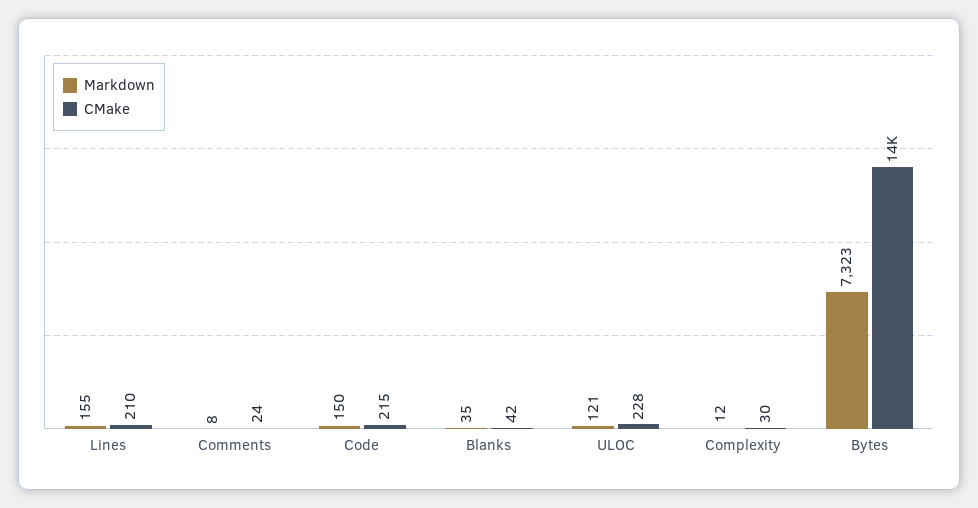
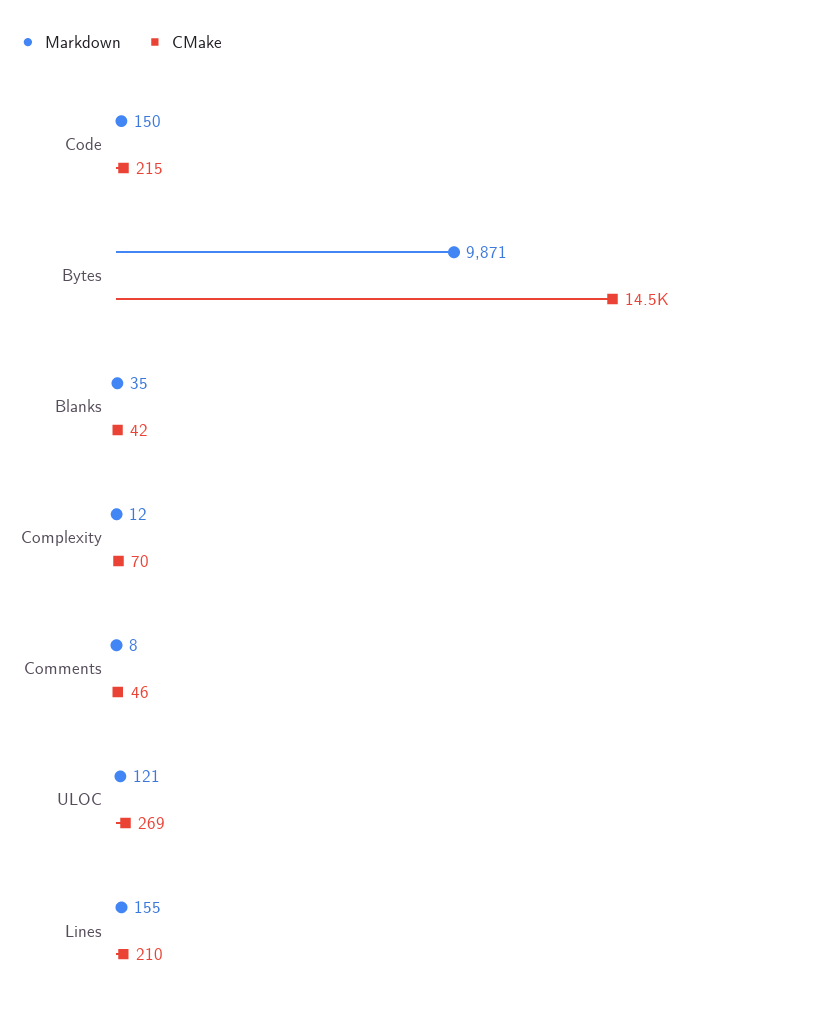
  {
    "Markdown": {
      "Lines": 155,
      "Comments": 8,
      "Code": 150,
      "Blanks": 35,
      "ULOC": 121,
      "Complexity": 12,
-     "Bytes": 7323
+     "Bytes": 9871
    },
    "CMake": {
      "Lines": 210,
-     "Comments": 24,
+     "Comments": 46,
      "Code": 215,
      "Blanks": 42,
-     "ULOC": 228,
+     "ULOC": 269,
-     "Complexity": 30,
+     "Complexity": 70,
      "Bytes": 14500
    }
  }

